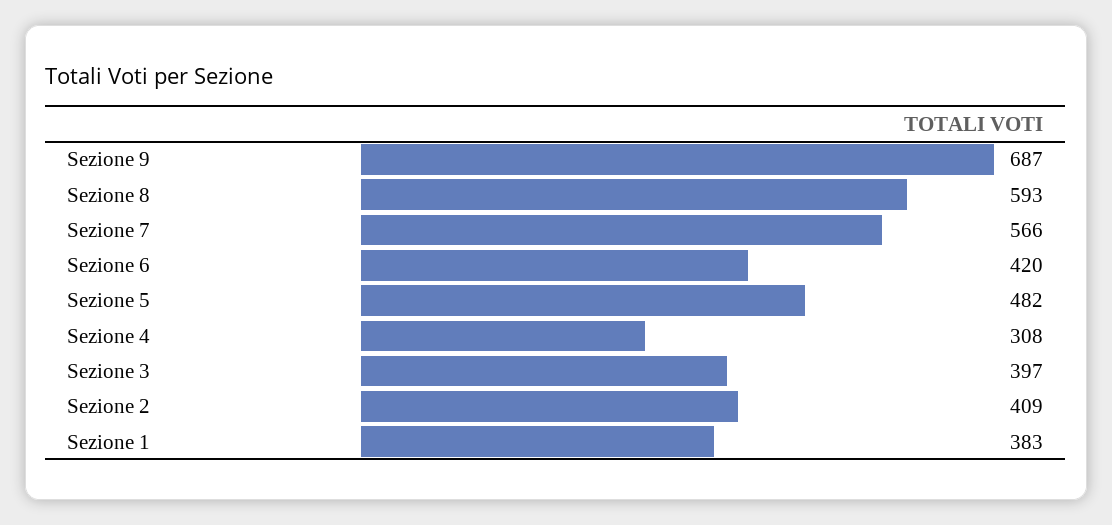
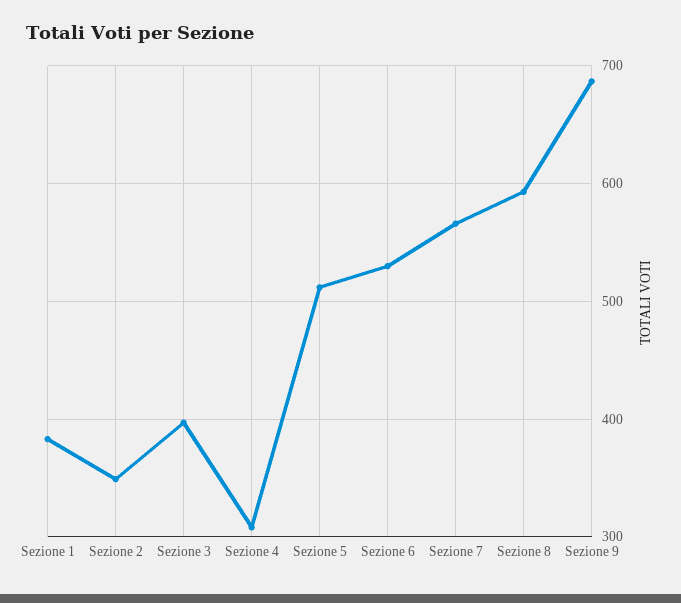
  {
    "Sezione 9": 687,
    "Sezione 8": 593,
    "Sezione 7": 566,
-   "Sezione 6": 420,
+   "Sezione 6": 530,
-   "Sezione 5": 482,
+   "Sezione 5": 510,
    "Sezione 4": 308,
    "Sezione 3": 397,
-   "Sezione 2": 409,
+   "Sezione 2": 350,
    "Sezione 1": 383
  }

